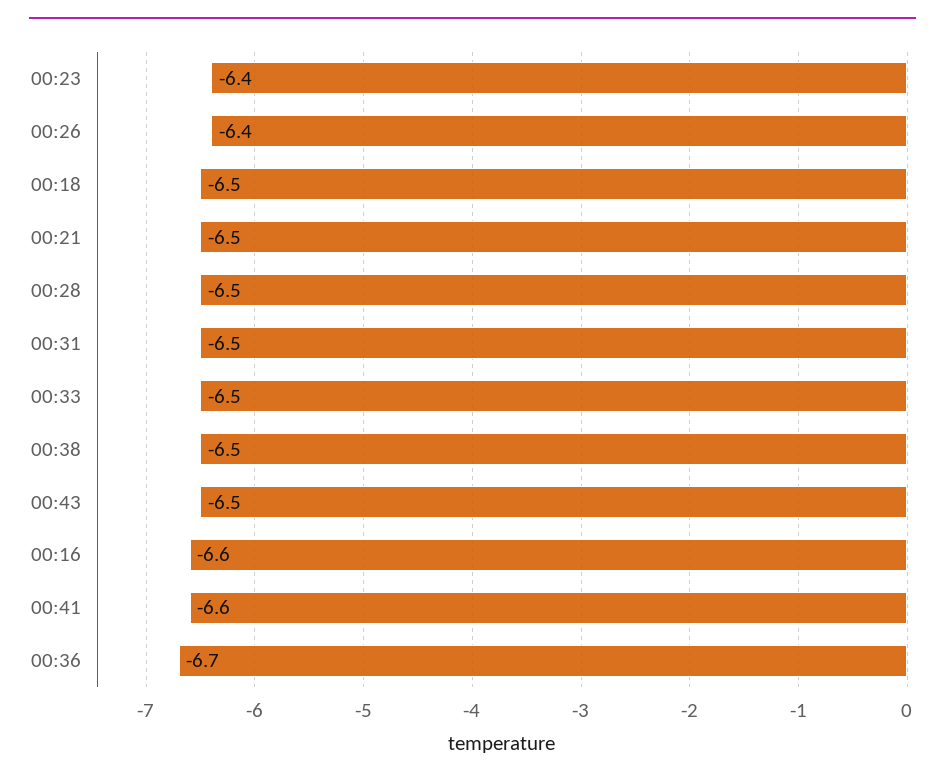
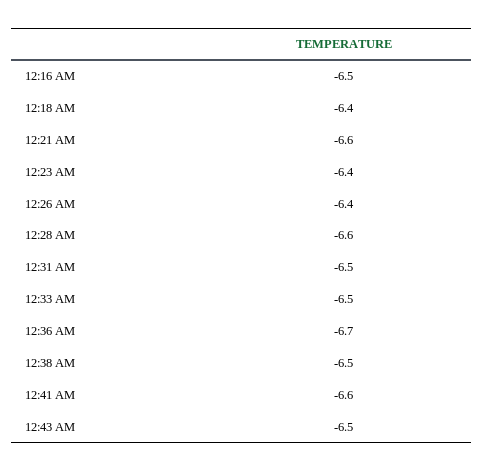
  {
    "00:23": -6.4,
    "00:26": -6.4,
-   "00:18": -6.5,
+   "00:18": -6.4,
-   "00:21": -6.5,
+   "00:21": -6.6,
-   "00:28": -6.5,
+   "00:28": -6.6,
    "00:31": -6.5,
    "00:33": -6.5,
    "00:38": -6.5,
    "00:43": -6.5,
-   "00:16": -6.6,
+   "00:16": -6.5,
    "00:41": -6.6,
    "00:36": -6.7
  }

